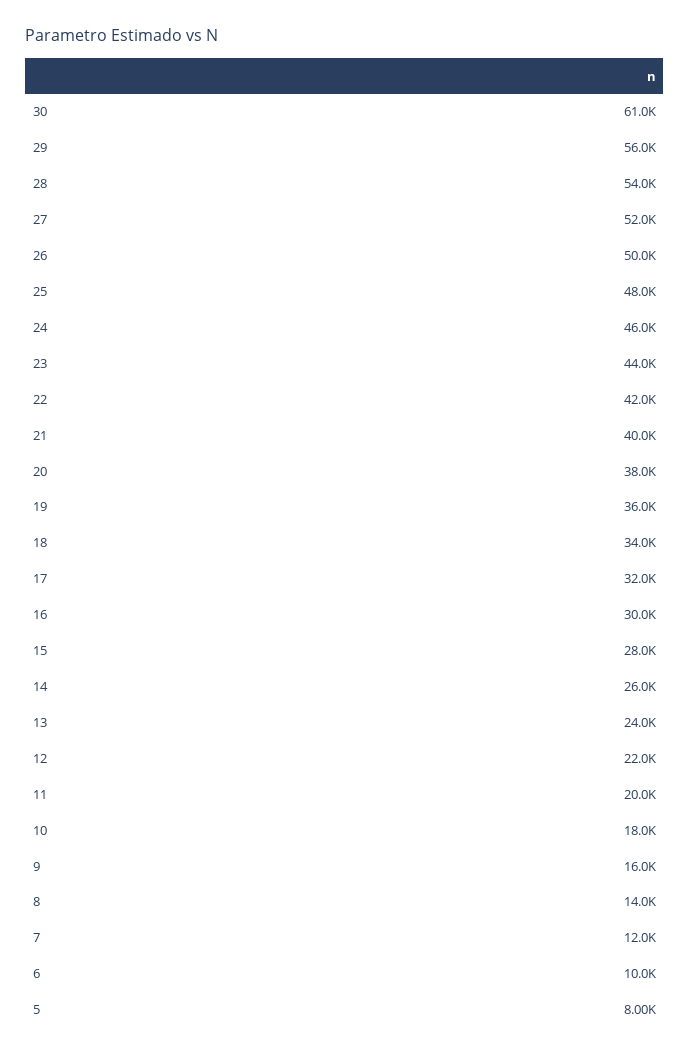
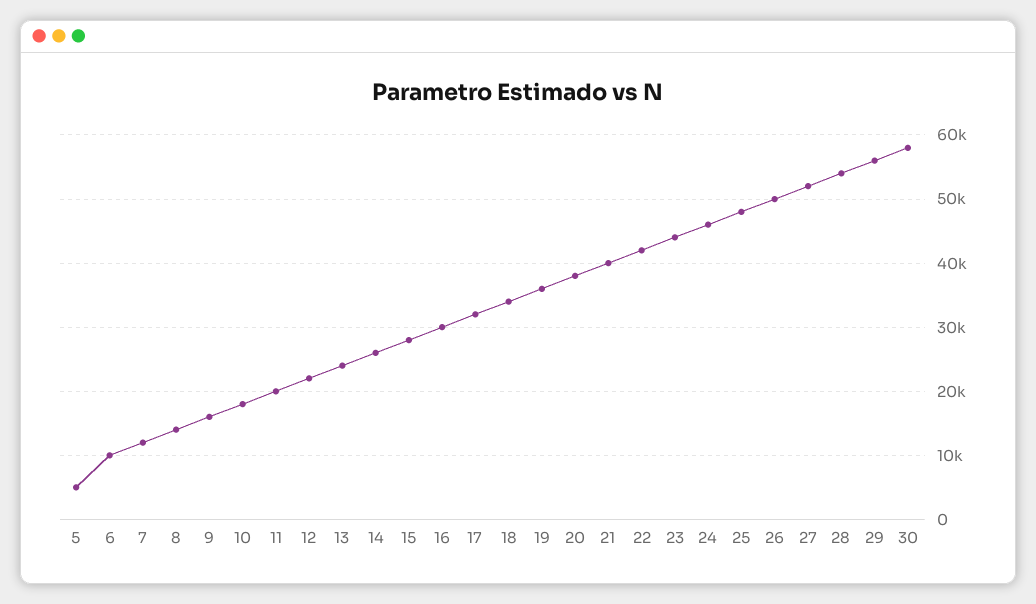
  {
-   "30": 61000,
+   "30": 58000,
    "29": 56000,
    "28": 54000,
    "27": 52000,
    "26": 50000,
    "25": 48000,
    "24": 46000,
    "23": 44000,
    "22": 42000,
    "21": 40000,
    "20": 38000,
    "19": 36000,
    "18": 34000,
    "17": 32000,
    "16": 30000,
    "15": 28000,
    "14": 26000,
    "13": 24000,
    "12": 22000,
    "11": 20000,
    "10": 18000,
    "9": 16000,
    "8": 14000,
    "7": 12000,
    "6": 10000,
-   "5": 8000
+   "5": 5000
  }

